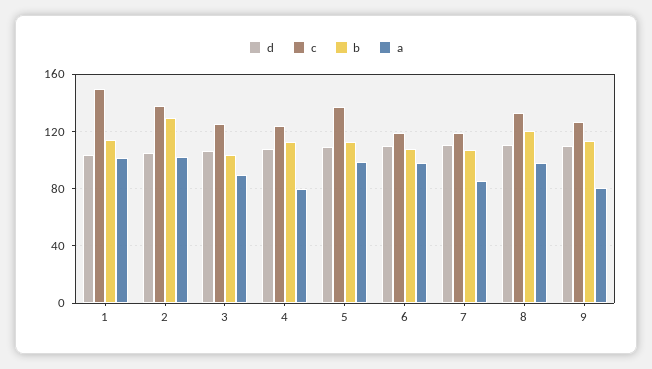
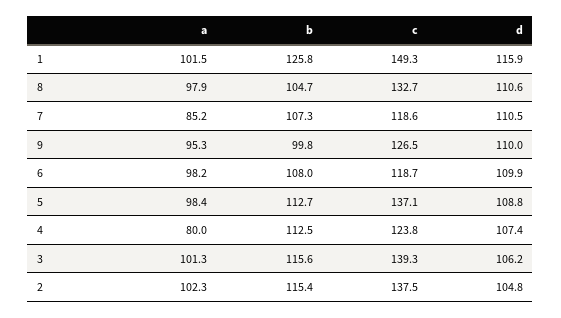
  {
    "d": {
-     "1": 105,
+     "1": 115.9,
      "2": 104.8,
      "3": 106.2,
      "4": 107.4,
      "5": 108.8,
      "6": 109.9,
      "7": 110.5,
      "8": 110.6,
      "9": 110
    },
    "c": {
      "1": 149.3,
      "2": 137.5,
-     "3": 125,
+     "3": 139.3,
      "4": 123.8,
      "5": 137.1,
      "6": 118.7,
      "7": 118.6,
      "8": 132.7,
      "9": 126.5
    },
    "b": {
-     "1": 115,
+     "1": 125.8,
-     "2": 130,
+     "2": 115.4,
-     "3": 105,
+     "3": 115.6,
      "4": 112.5,
      "5": 112.7,
      "6": 108,
      "7": 107.3,
-     "8": 120,
+     "8": 104.7,
-     "9": 115
+     "9": 99.8
    },
    "a": {
      "1": 101.5,
      "2": 102.3,
-     "3": 90,
+     "3": 101.3,
      "4": 80,
      "5": 98.4,
      "6": 98.2,
      "7": 85.2,
      "8": 97.9,
-     "9": 80
+     "9": 95.3
    }
  }

